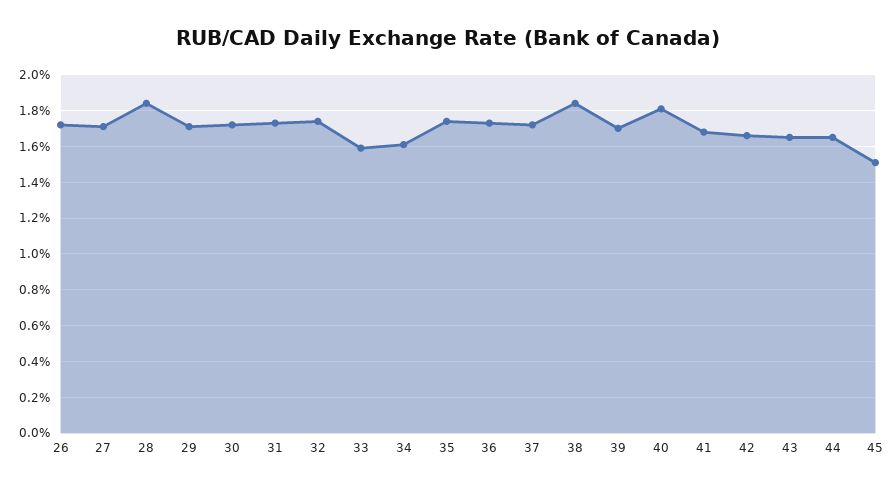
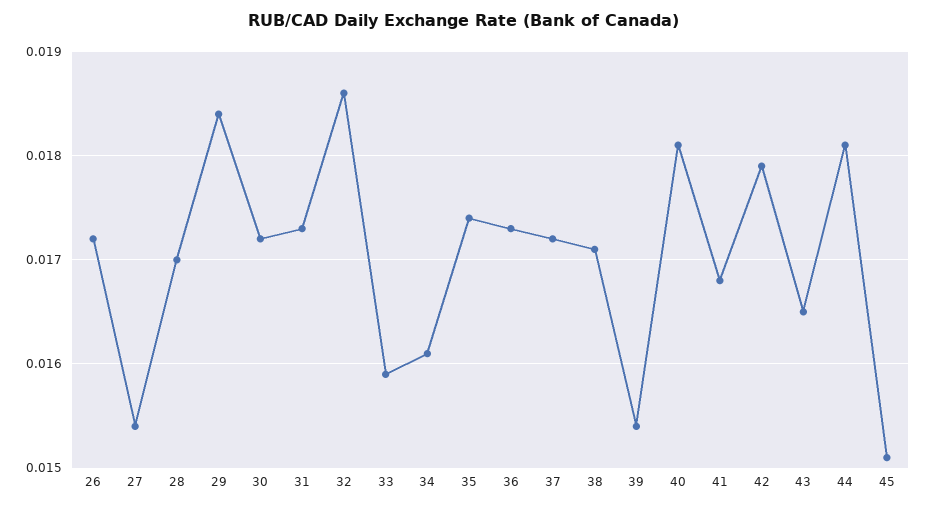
  {
    "26": 0.0172,
-   "27": 0.017,
+   "27": 0.0154,
-   "28": 0.0185,
+   "28": 0.017,
-   "29": 0.017,
+   "29": 0.0184,
    "30": 0.0172,
    "31": 0.0173,
-   "32": 0.0175,
+   "32": 0.0186,
    "33": 0.0159,
    "34": 0.0161,
    "35": 0.0174,
    "36": 0.0173,
    "37": 0.0172,
-   "38": 0.0185,
+   "38": 0.0171,
-   "39": 0.017,
+   "39": 0.0154,
    "40": 0.0181,
    "41": 0.0168,
-   "42": 0.0165,
+   "42": 0.0179,
    "43": 0.0165,
-   "44": 0.0165,
+   "44": 0.0181,
    "45": 0.0151
  }

